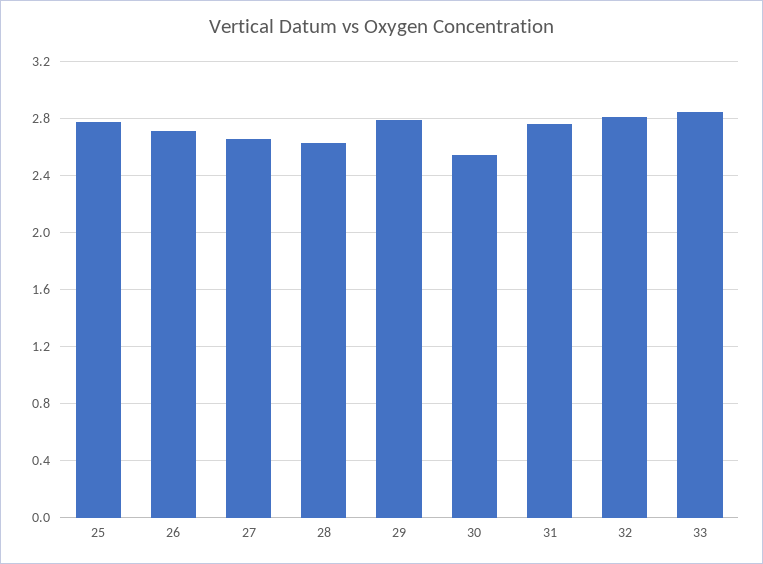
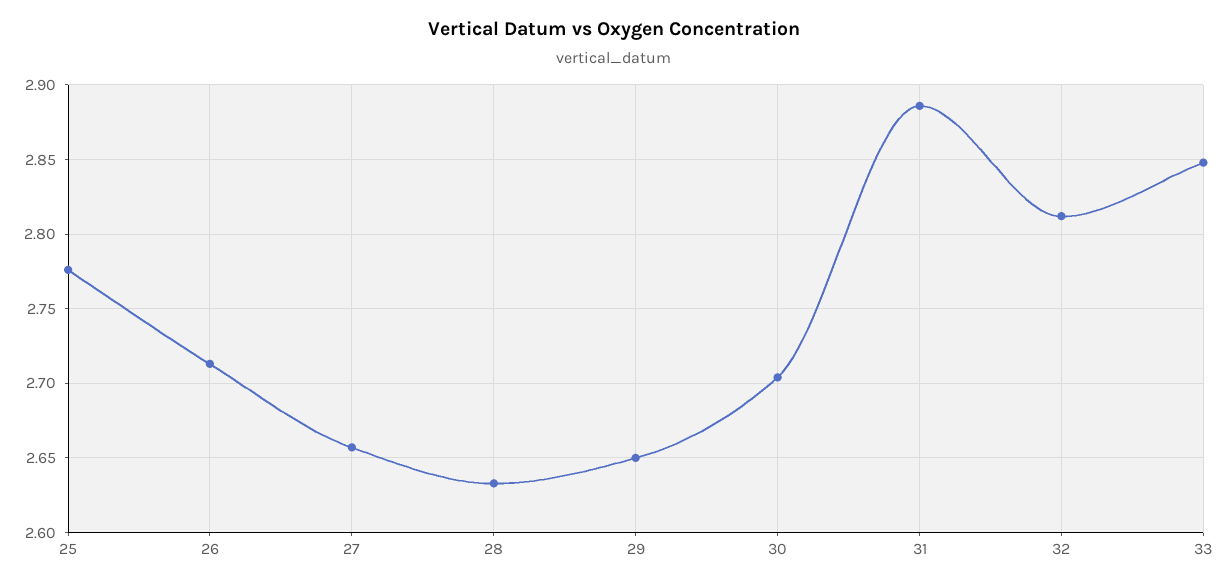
  {
    "25": 2.775,
    "26": 2.715,
    "27": 2.655,
    "28": 2.635,
-   "29": 2.8,
+   "29": 2.65,
-   "30": 2.55,
+   "30": 2.705,
-   "31": 2.75,
+   "31": 2.885,
    "32": 2.81,
    "33": 2.85
  }

